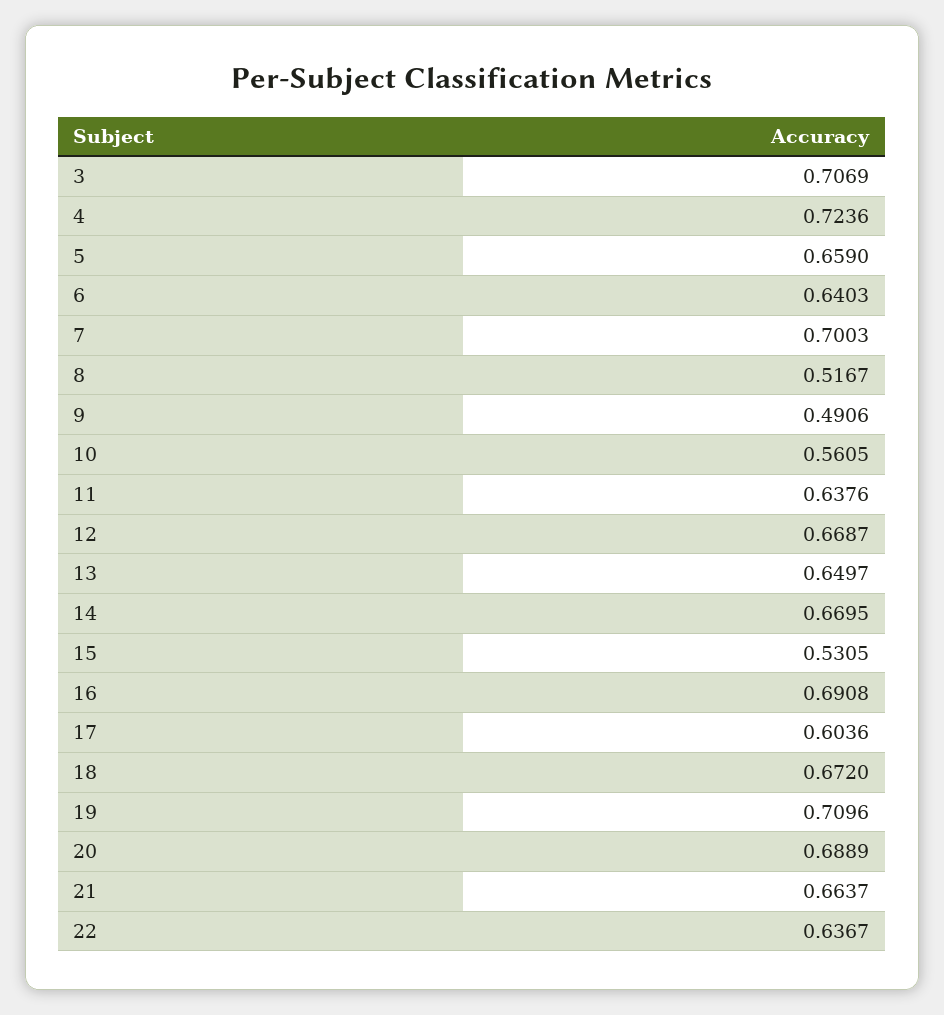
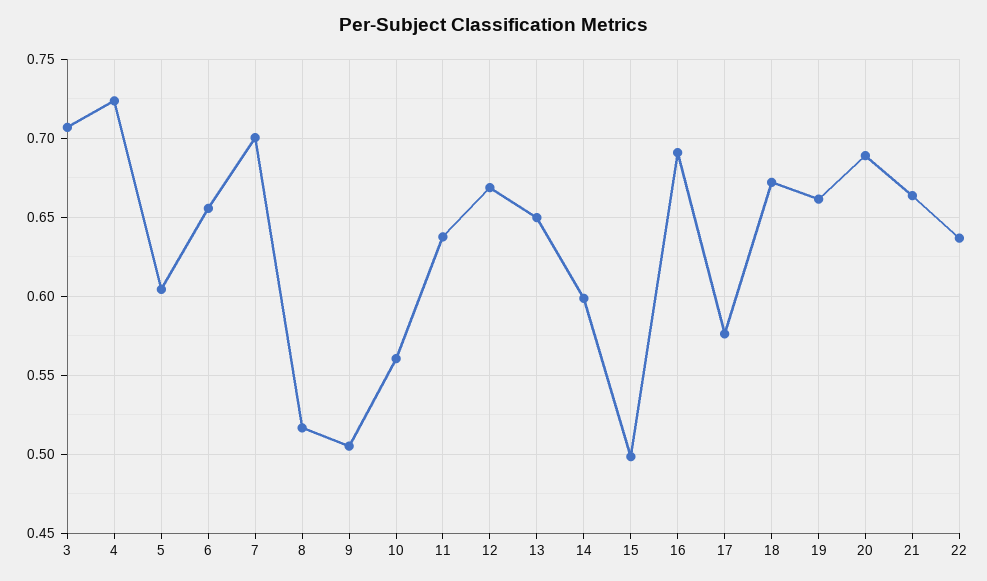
  {
    "3": 0.7069,
    "4": 0.7236,
-   "5": 0.659,
+   "5": 0.605,
-   "6": 0.6403,
+   "6": 0.655,
    "7": 0.7003,
    "8": 0.5167,
-   "9": 0.4906,
+   "9": 0.505,
    "10": 0.5605,
    "11": 0.6376,
    "12": 0.6687,
    "13": 0.6497,
-   "14": 0.6695,
+   "14": 0.6,
-   "15": 0.5305,
+   "15": 0.5,
    "16": 0.6908,
-   "17": 0.6036,
+   "17": 0.575,
    "18": 0.672,
-   "19": 0.7096,
+   "19": 0.66,
    "20": 0.6889,
    "21": 0.6637,
    "22": 0.6367
  }

